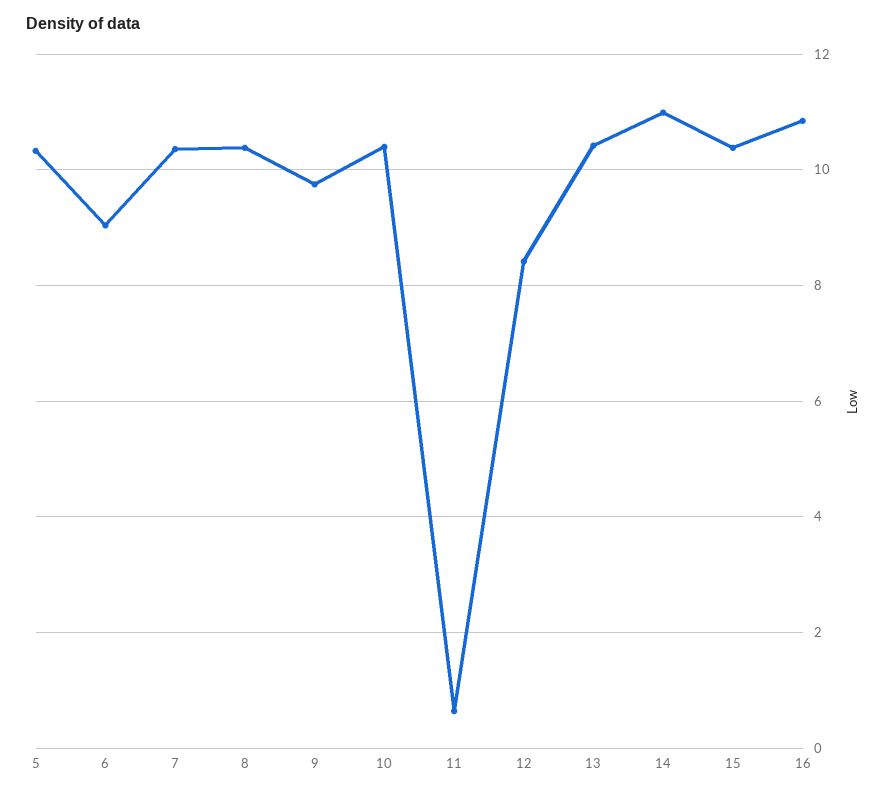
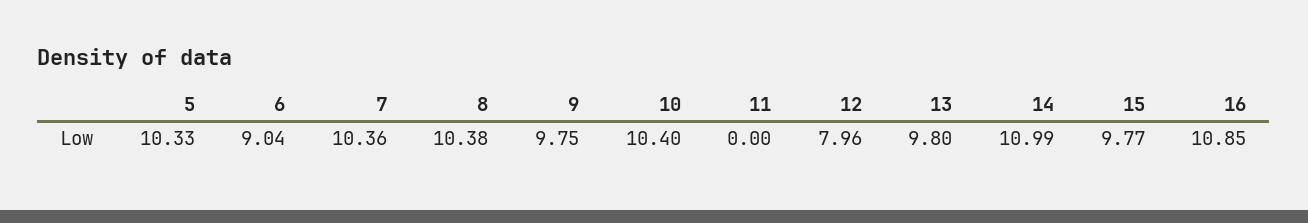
  {
    "5": 10.33,
    "6": 9.04,
    "7": 10.36,
    "8": 10.38,
    "9": 9.75,
    "10": 10.4,
-   "11": 0.6,
+   "11": 0,
-   "12": 8.4,
+   "12": 7.96,
-   "13": 10.4,
+   "13": 9.8,
    "14": 10.99,
-   "15": 10.4,
+   "15": 9.77,
    "16": 10.85
  }

